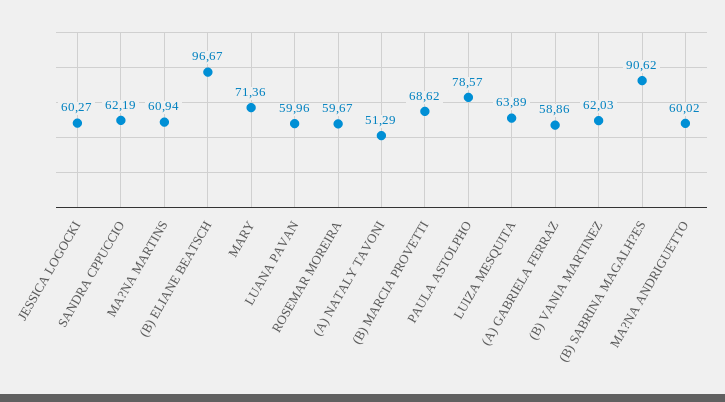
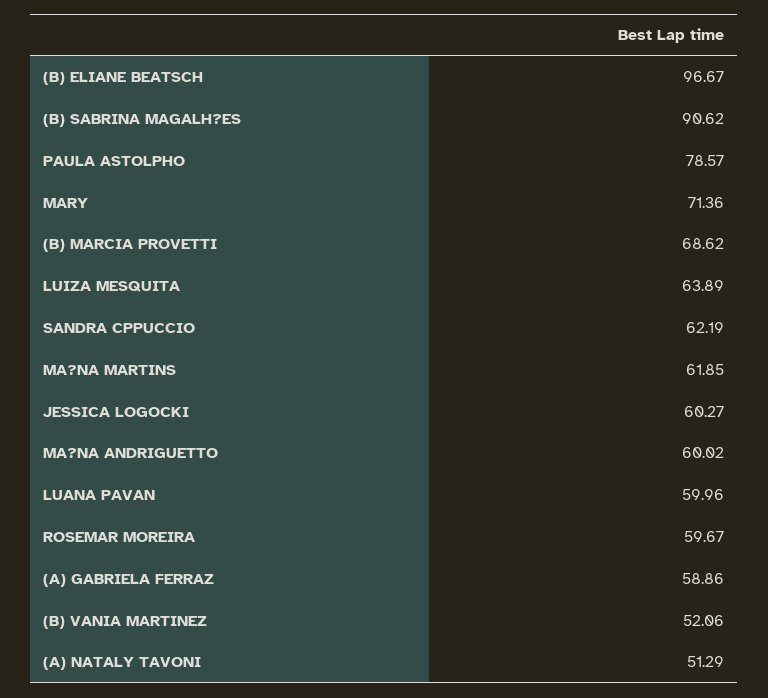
  {
    "JESSICA LOGOCKI": 60.27,
    "SANDRA CPPUCCIO": 62.19,
-   "MA?NA MARTINS": 60.94,
+   "MA?NA MARTINS": 61.85,
    "(B) ELIANE BEATSCH": 96.67,
    "MARY": 71.36,
    "LUANA PAVAN": 59.96,
    "ROSEMAR MOREIRA": 59.67,
    "(A) NATALY TAVONI": 51.29,
    "(B) MARCIA PROVETTI": 68.62,
    "PAULA ASTOLPHO": 78.57,
    "LUIZA MESQUITA": 63.89,
    "(A) GABRIELA FERRAZ": 58.86,
-   "(B) VANIA MARTINEZ": 62.03,
+   "(B) VANIA MARTINEZ": 52.06,
    "(B) SABRINA MAGALH?ES": 90.62,
    "MA?NA ANDRIGUETTO": 60.02
  }

